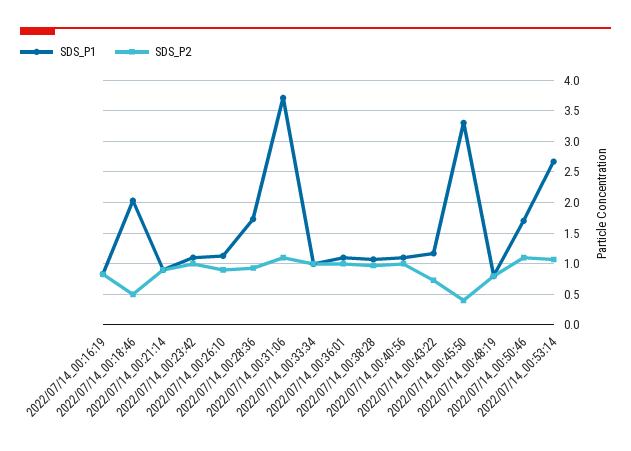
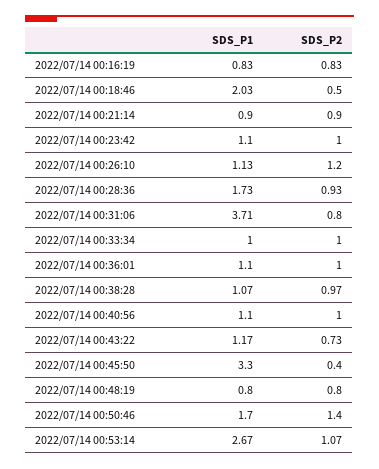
  {
    "SDS_P1": {
      "2022/07/14_00:16:19": 0.83,
      "2022/07/14_00:18:46": 2.03,
      "2022/07/14_00:21:14": 0.9,
      "2022/07/14_00:23:42": 1.1,
      "2022/07/14_00:26:10": 1.13,
      "2022/07/14_00:28:36": 1.73,
      "2022/07/14_00:31:06": 3.71,
      "2022/07/14_00:33:34": 1,
      "2022/07/14_00:36:01": 1.1,
      "2022/07/14_00:38:28": 1.07,
      "2022/07/14_00:40:56": 1.1,
      "2022/07/14_00:43:22": 1.17,
      "2022/07/14_00:45:50": 3.3,
      "2022/07/14_00:48:19": 0.8,
      "2022/07/14_00:50:46": 1.7,
      "2022/07/14_00:53:14": 2.67
    },
    "SDS_P2": {
      "2022/07/14_00:16:19": 0.83,
      "2022/07/14_00:18:46": 0.5,
      "2022/07/14_00:21:14": 0.9,
      "2022/07/14_00:23:42": 1,
-     "2022/07/14_00:26:10": 0.9,
+     "2022/07/14_00:26:10": 1.2,
      "2022/07/14_00:28:36": 0.93,
-     "2022/07/14_00:31:06": 1.1,
+     "2022/07/14_00:31:06": 0.8,
      "2022/07/14_00:33:34": 1,
      "2022/07/14_00:36:01": 1,
      "2022/07/14_00:38:28": 0.97,
      "2022/07/14_00:40:56": 1,
      "2022/07/14_00:43:22": 0.73,
      "2022/07/14_00:45:50": 0.4,
      "2022/07/14_00:48:19": 0.8,
-     "2022/07/14_00:50:46": 1.1,
+     "2022/07/14_00:50:46": 1.4,
      "2022/07/14_00:53:14": 1.07
    }
  }

